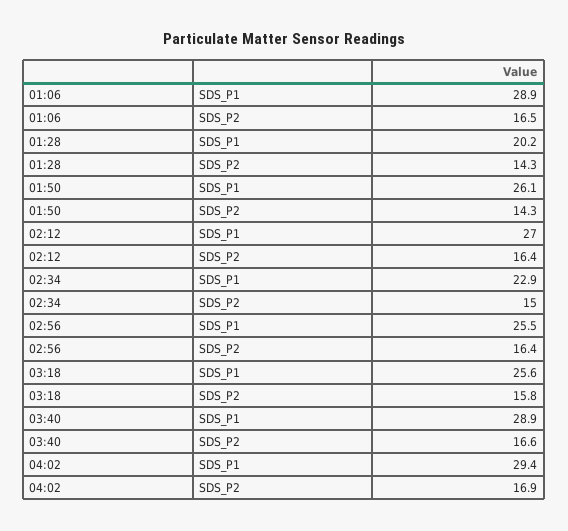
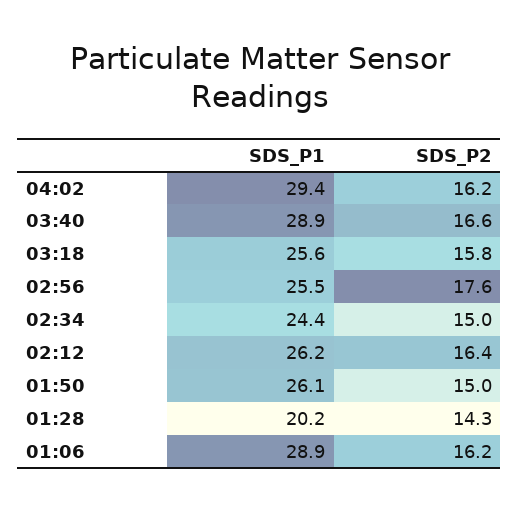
  {
    "01:06": {
      "SDS_P1": 28.9,
-     "SDS_P2": 16.5
+     "SDS_P2": 16.2
    },
    "01:28": {
      "SDS_P1": 20.2,
      "SDS_P2": 14.3
    },
    "01:50": {
      "SDS_P1": 26.1,
-     "SDS_P2": 14.3
+     "SDS_P2": 15
    },
    "02:12": {
-     "SDS_P1": 27,
+     "SDS_P1": 26.2,
      "SDS_P2": 16.4
    },
    "02:34": {
-     "SDS_P1": 22.9,
+     "SDS_P1": 24.4,
      "SDS_P2": 15
    },
    "02:56": {
      "SDS_P1": 25.5,
-     "SDS_P2": 16.4
+     "SDS_P2": 17.6
    },
    "03:18": {
      "SDS_P1": 25.6,
      "SDS_P2": 15.8
    },
    "03:40": {
      "SDS_P1": 28.9,
      "SDS_P2": 16.6
    },
    "04:02": {
      "SDS_P1": 29.4,
-     "SDS_P2": 16.9
+     "SDS_P2": 16.2
    }
  }

